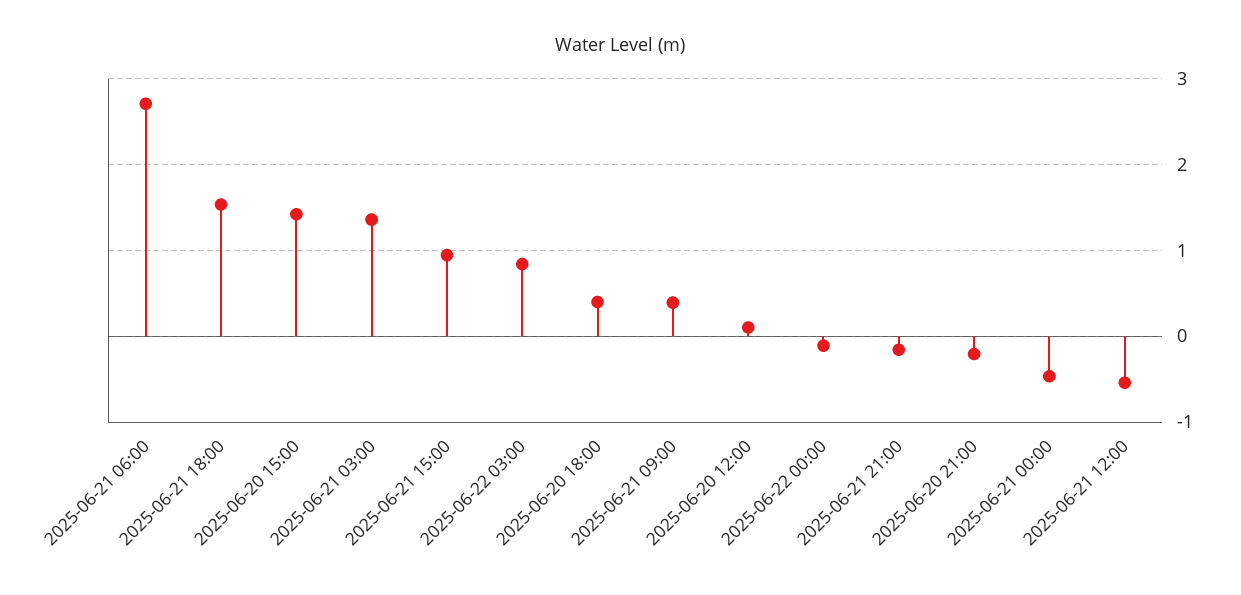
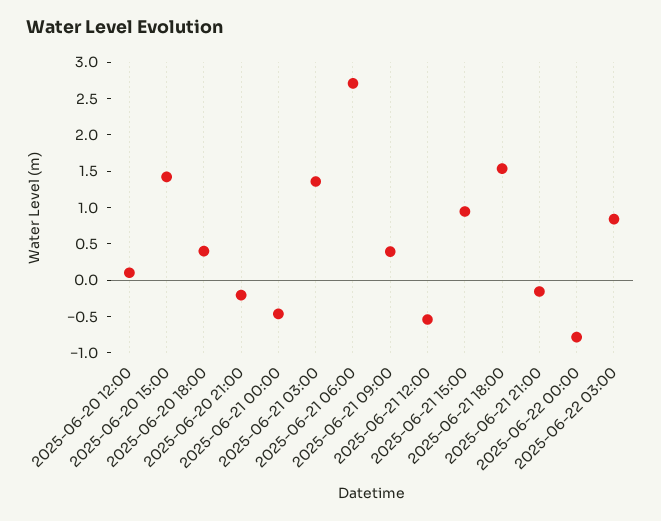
  {
    "2025-06-21 06:00": 2.7,
    "2025-06-21 18:00": 1.5,
    "2025-06-20 15:00": 1.4,
    "2025-06-21 03:00": 1.4,
    "2025-06-21 15:00": 0.9,
    "2025-06-22 03:00": 0.8,
    "2025-06-20 18:00": 0.4,
    "2025-06-21 09:00": 0.4,
    "2025-06-20 12:00": 0.1,
-   "2025-06-22 00:00": -0.1,
+   "2025-06-22 00:00": -0.75,
    "2025-06-21 21:00": -0.2,
    "2025-06-20 21:00": -0.2,
    "2025-06-21 00:00": -0.5,
    "2025-06-21 12:00": -0.5
  }

